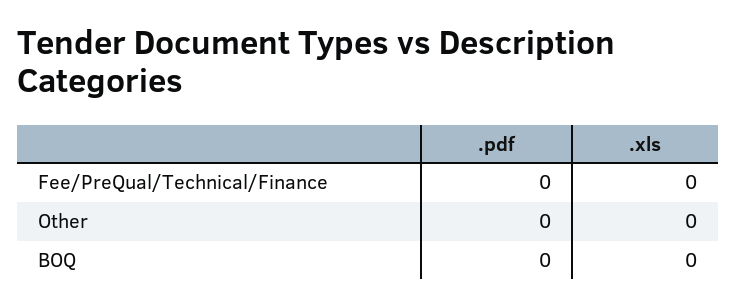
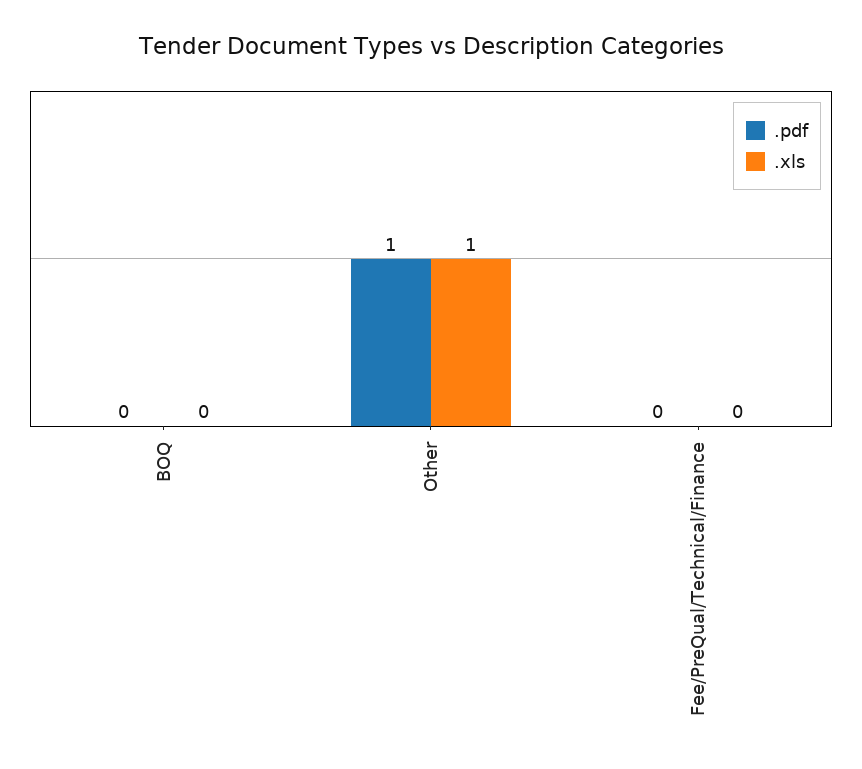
  {
    ".pdf": {
      "Fee/PreQual/Technical/Finance": 0,
-     "Other": 0,
+     "Other": 1,
      "BOQ": 0
    },
    ".xls": {
      "Fee/PreQual/Technical/Finance": 0,
-     "Other": 0,
+     "Other": 1,
      "BOQ": 0
    }
  }

